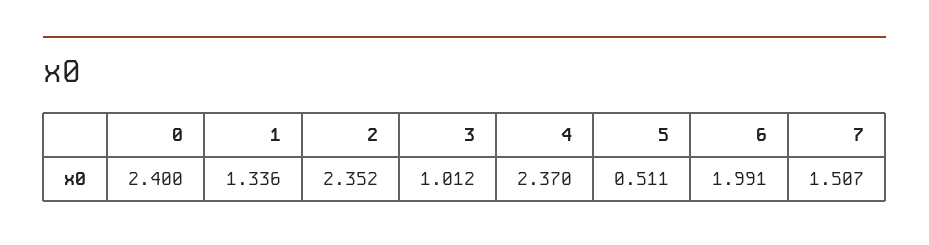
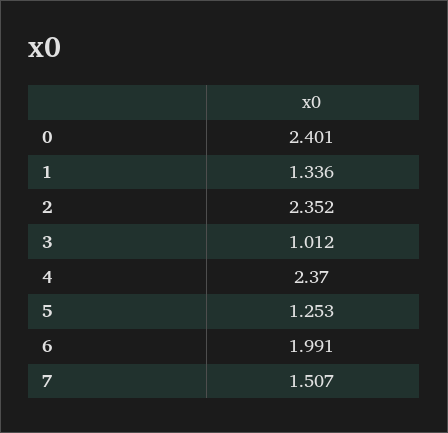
  {
-   "0": 2.4,
+   "0": 2.401,
    "1": 1.336,
    "2": 2.352,
    "3": 1.012,
    "4": 2.37,
-   "5": 0.511,
+   "5": 1.253,
    "6": 1.991,
    "7": 1.507
  }

